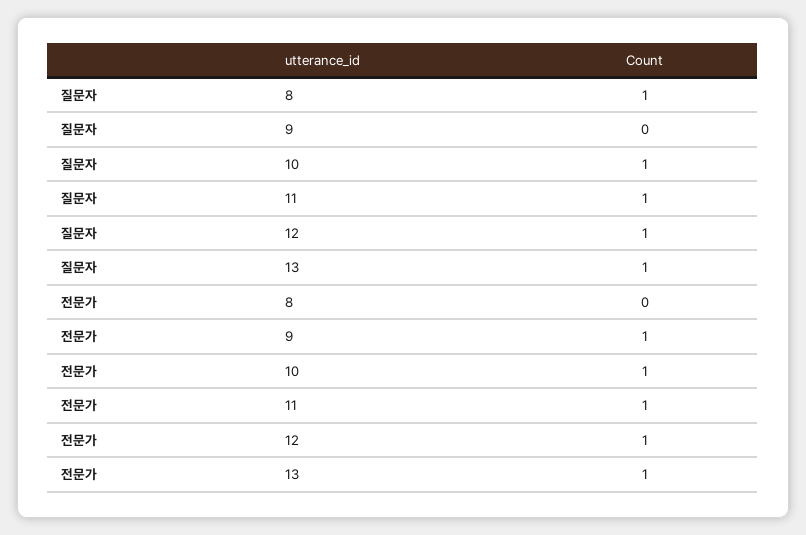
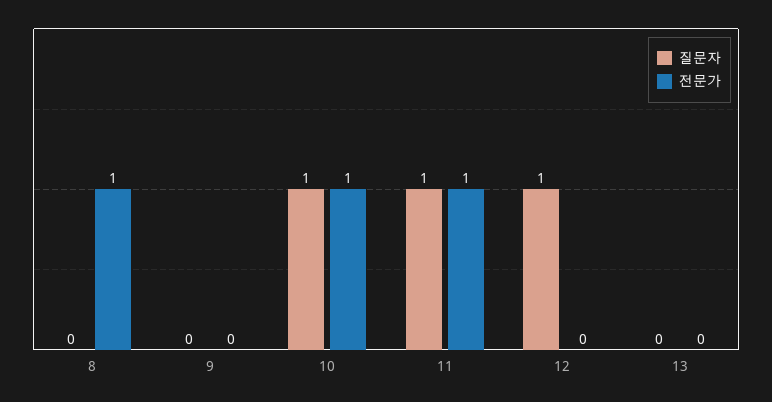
  {
    "질문자": {
-     "8": 1,
+     "8": 0,
      "9": 0,
      "10": 1,
      "11": 1,
      "12": 1,
-     "13": 1
+     "13": 0
    },
    "전문가": {
-     "8": 0,
+     "8": 1,
-     "9": 1,
+     "9": 0,
      "10": 1,
      "11": 1,
-     "12": 1,
+     "12": 0,
-     "13": 1
+     "13": 0
    }
  }

